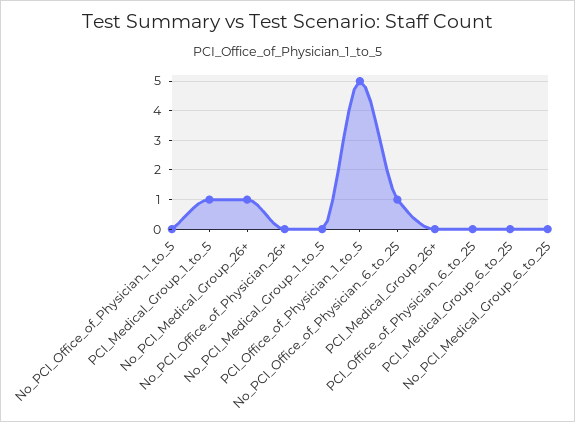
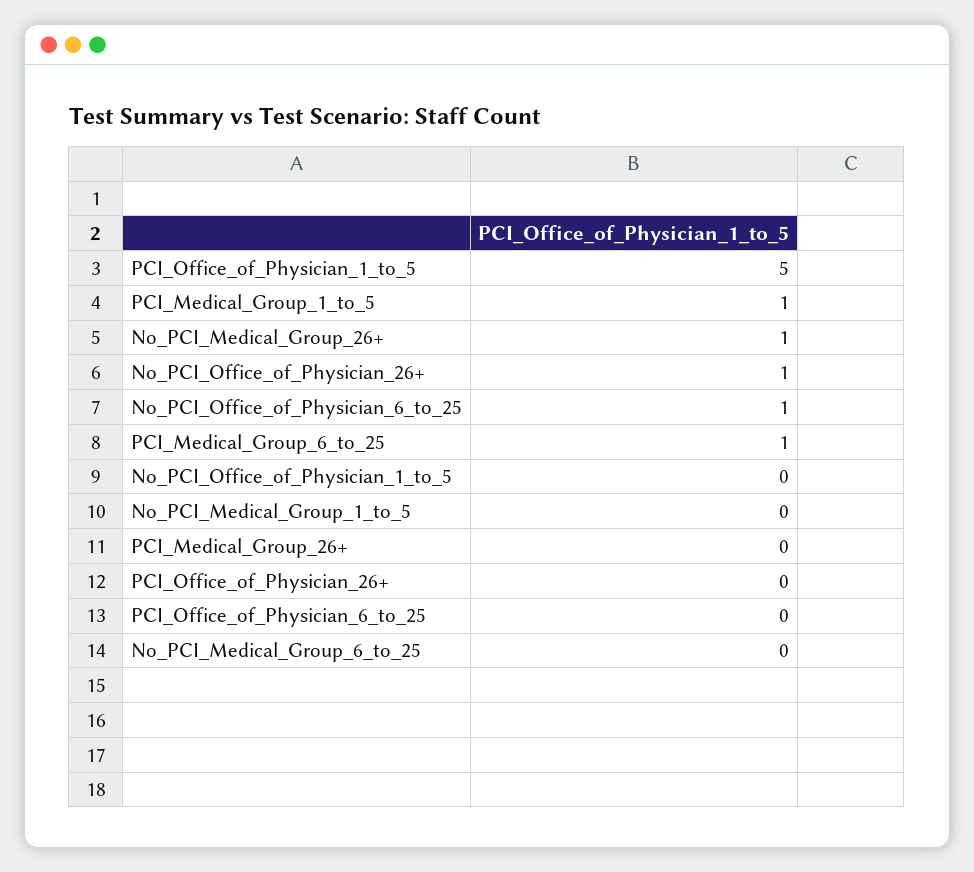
  {
    "No_PCI_Office_of_Physician_1_to_5": 0,
    "PCI_Medical_Group_1_to_5": 1,
    "No_PCI_Medical_Group_26+": 1,
-   "No_PCI_Office_of_Physician_26+": 0,
+   "No_PCI_Office_of_Physician_26+": 1,
    "No_PCI_Medical_Group_1_to_5": 0,
    "PCI_Office_of_Physician_1_to_5": 5,
    "No_PCI_Office_of_Physician_6_to_25": 1,
    "PCI_Medical_Group_26+": 0,
    "PCI_Office_of_Physician_6_to_25": 0,
-   "PCI_Medical_Group_6_to_25": 0,
+   "PCI_Medical_Group_6_to_25": 1,
-   "No_PCI_Medical_Group_6_to_25": 0
+   "No_PCI_Medical_Group_6_to_25": 0,
+   "PCI_Office_of_Physician_26+": 0
  }

